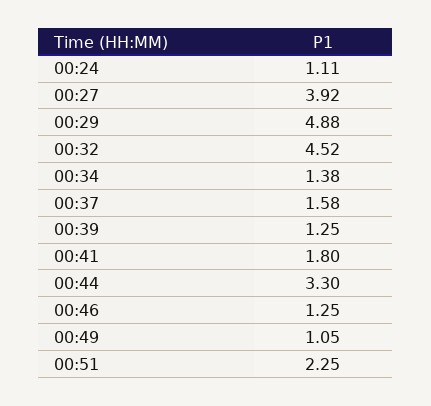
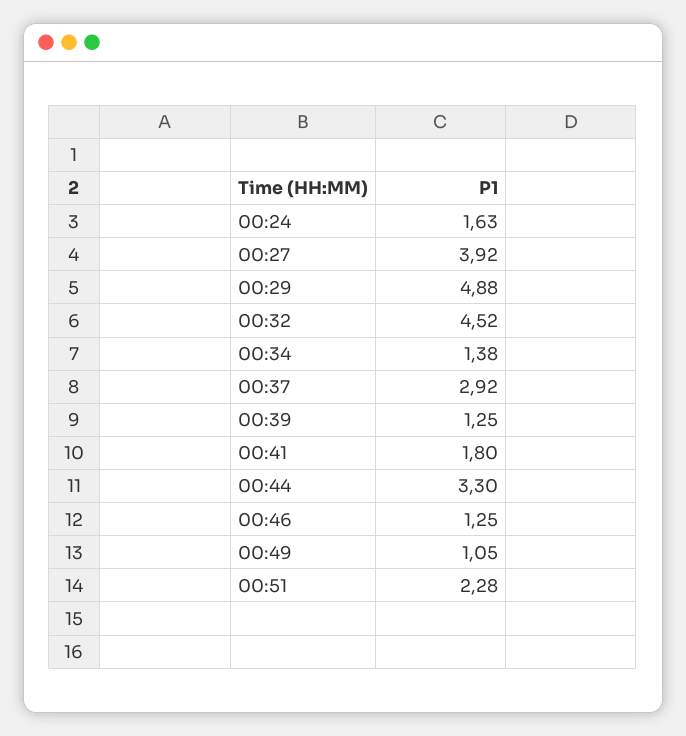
  {
-   "00:24": 1.11,
+   "00:24": 1.63,
    "00:27": 3.92,
    "00:29": 4.88,
    "00:32": 4.52,
    "00:34": 1.38,
-   "00:37": 1.58,
+   "00:37": 2.92,
    "00:39": 1.25,
    "00:41": 1.8,
    "00:44": 3.3,
    "00:46": 1.25,
    "00:49": 1.05,
-   "00:51": 2.25
+   "00:51": 2.28
  }

